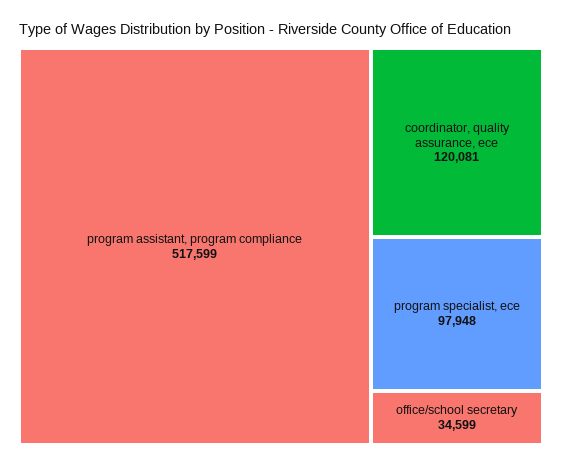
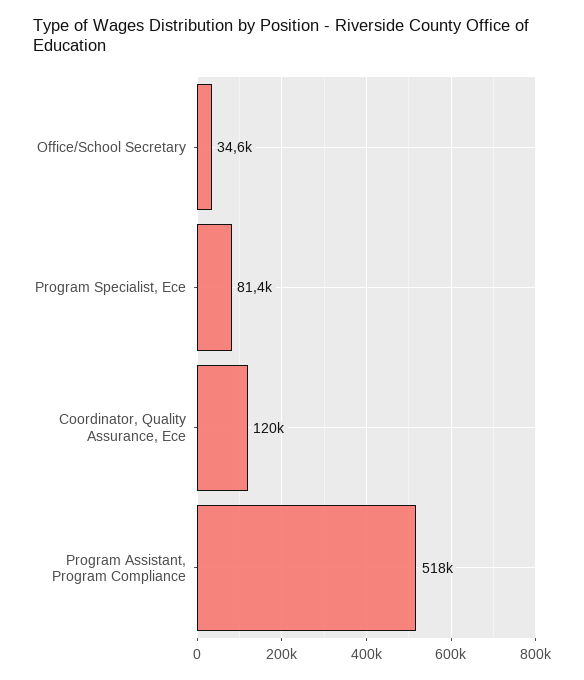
  {
    "program assistant, program compliance": 517599,
    "coordinator, quality assurance, ece": 120081,
-   "program specialist, ece": 97948,
+   "program specialist, ece": 81400,
    "office/school secretary": 34599
  }

